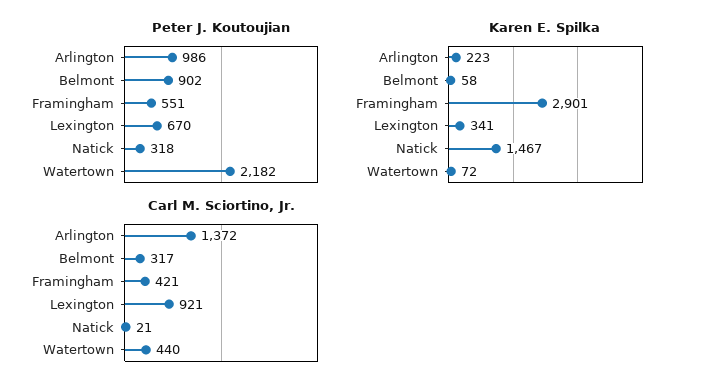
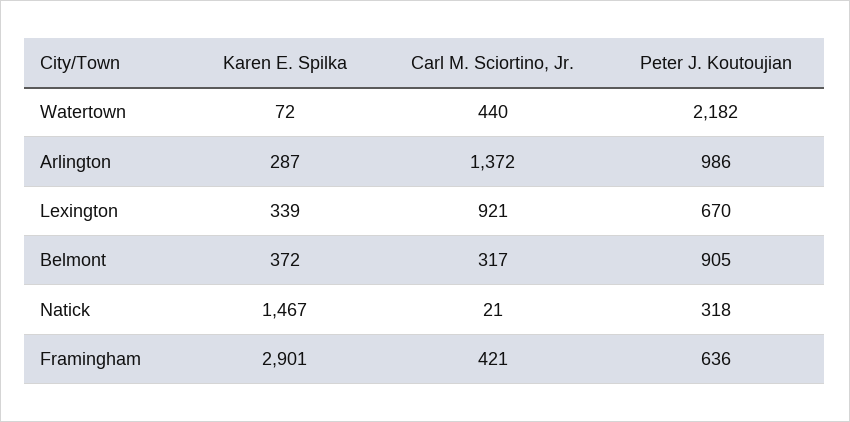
  {
    "Peter J. Koutoujian": {
      "Arlington": 986,
-     "Belmont": 902,
+     "Belmont": 905,
-     "Framingham": 551,
+     "Framingham": 636,
      "Lexington": 670,
      "Natick": 318,
      "Watertown": 2182
    },
    "Karen E. Spilka": {
-     "Arlington": 223,
+     "Arlington": 287,
-     "Belmont": 58,
+     "Belmont": 372,
      "Framingham": 2901,
-     "Lexington": 341,
+     "Lexington": 339,
      "Natick": 1467,
      "Watertown": 72
    },
    "Carl M. Sciortino, Jr.": {
      "Arlington": 1372,
      "Belmont": 317,
      "Framingham": 421,
      "Lexington": 921,
      "Natick": 21,
      "Watertown": 440
    }
  }

